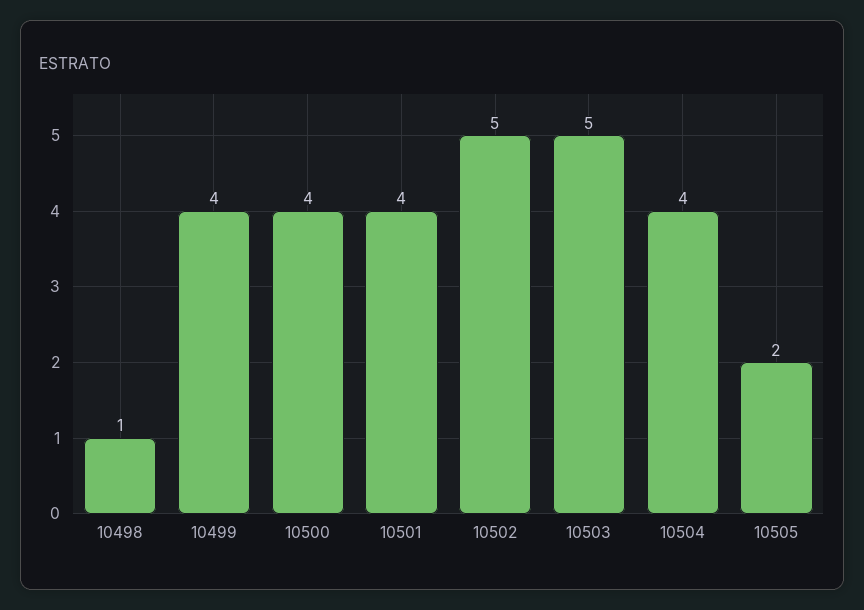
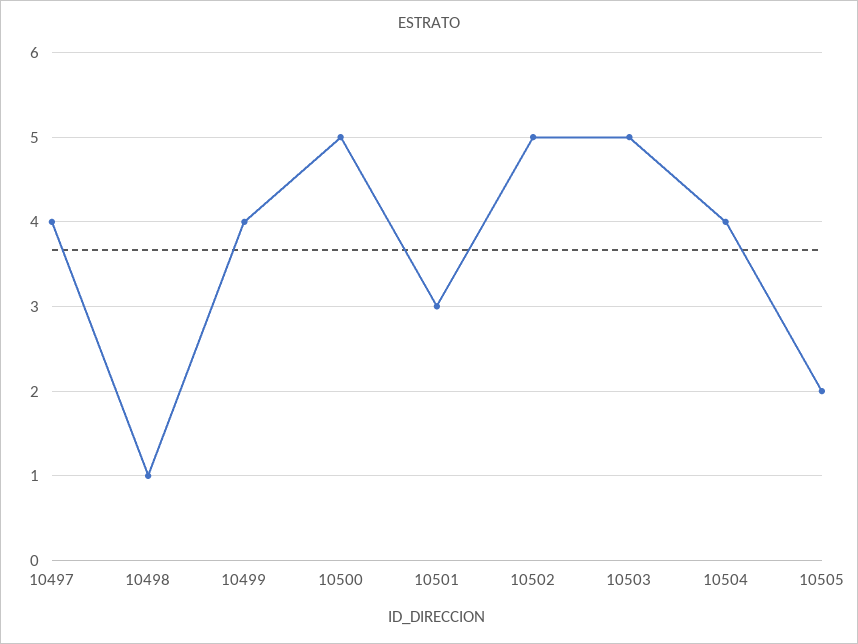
  {
    "10498": 1,
    "10499": 4,
-   "10500": 4,
+   "10500": 5,
-   "10501": 4,
+   "10501": 3,
    "10502": 5,
    "10503": 5,
    "10504": 4,
-   "10505": 2
+   "10505": 2,
+   "10497": 4
  }

